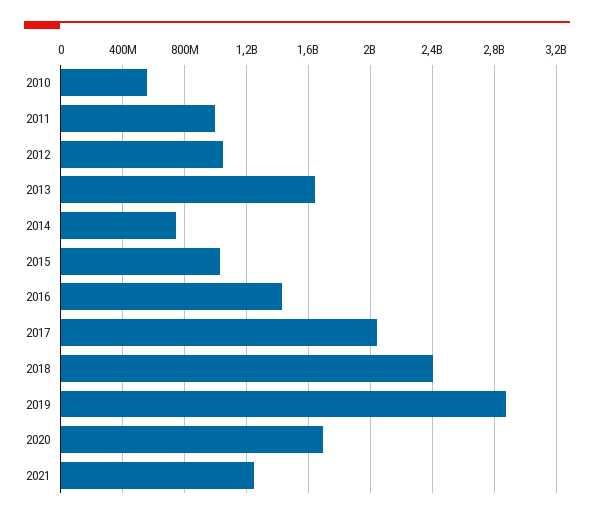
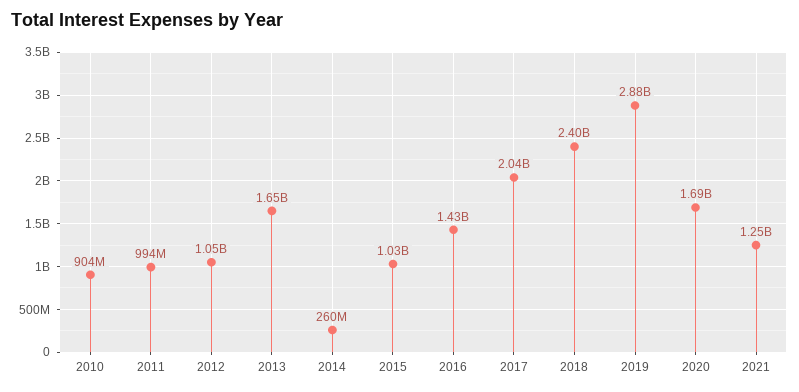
  {
-   "2010": 550000000,
+   "2010": 904000000,
    "2011": 994000000,
    "2012": 1050000000,
    "2013": 1650000000,
-   "2014": 750000000,
+   "2014": 260000000,
    "2015": 1030000000,
    "2016": 1430000000,
    "2017": 2040000000,
    "2018": 2400000000,
    "2019": 2880000000,
    "2020": 1690000000,
    "2021": 1250000000
  }

